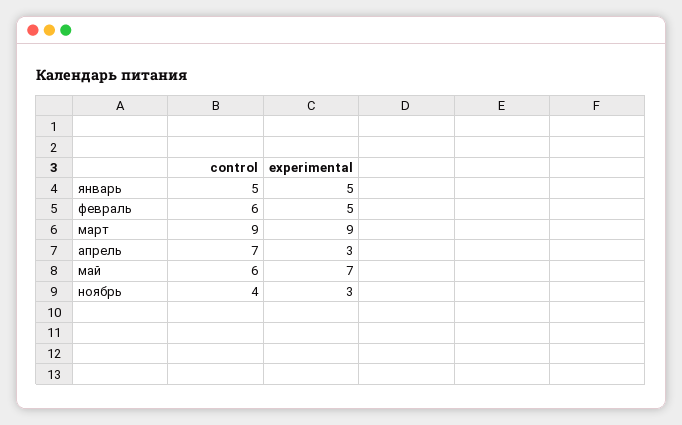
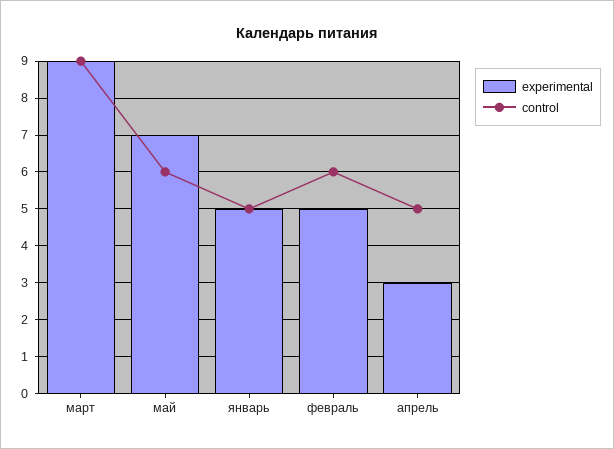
  {
    "control": {
      "январь": 5,
      "февраль": 6,
      "март": 9,
-     "апрель": 7,
+     "апрель": 5,
-     "май": 6,
+     "май": 6
-     "ноябрь": 4
    },
    "experimental": {
      "январь": 5,
      "февраль": 5,
      "март": 9,
      "апрель": 3,
-     "май": 7,
+     "май": 7
-     "ноябрь": 3
    }
  }

